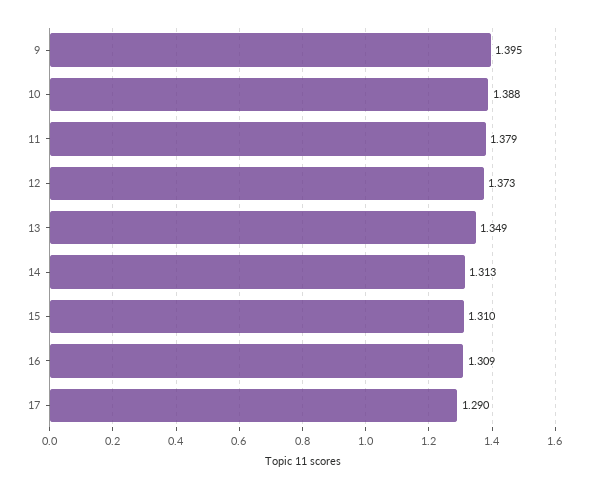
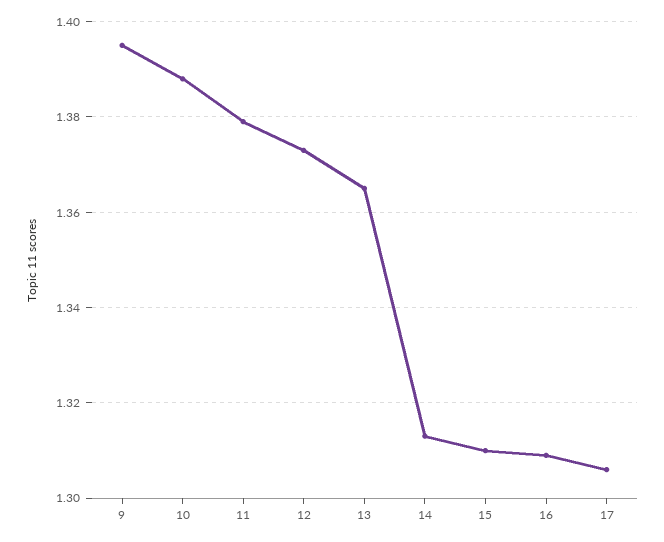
  {
    "9": 1.395,
    "10": 1.388,
    "11": 1.379,
    "12": 1.373,
-   "13": 1.349,
+   "13": 1.365,
    "14": 1.313,
    "15": 1.31,
    "16": 1.309,
-   "17": 1.29
+   "17": 1.305
  }

